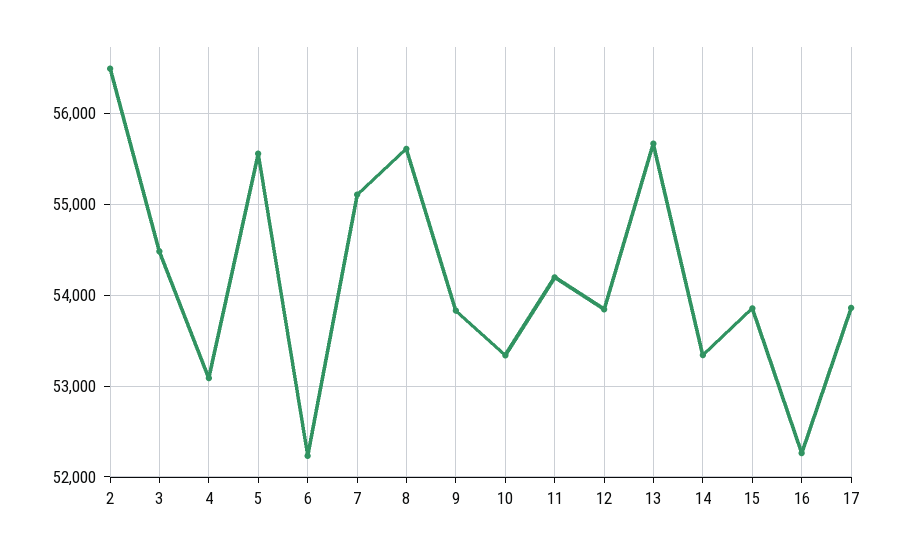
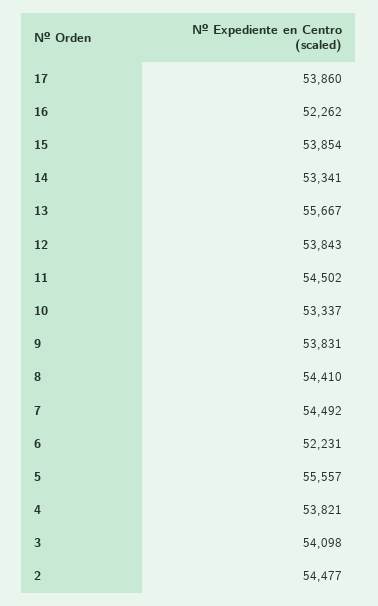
  {
-   "2": 56500,
+   "2": 54477,
-   "3": 54500,
+   "3": 54098,
-   "4": 53100,
+   "4": 53821,
    "5": 55557,
    "6": 52231,
-   "7": 55100,
+   "7": 54492,
-   "8": 55600,
+   "8": 54410,
    "9": 53831,
    "10": 53337,
-   "11": 54200,
+   "11": 54502,
    "12": 53843,
    "13": 55667,
    "14": 53341,
    "15": 53854,
    "16": 52262,
    "17": 53860
  }

